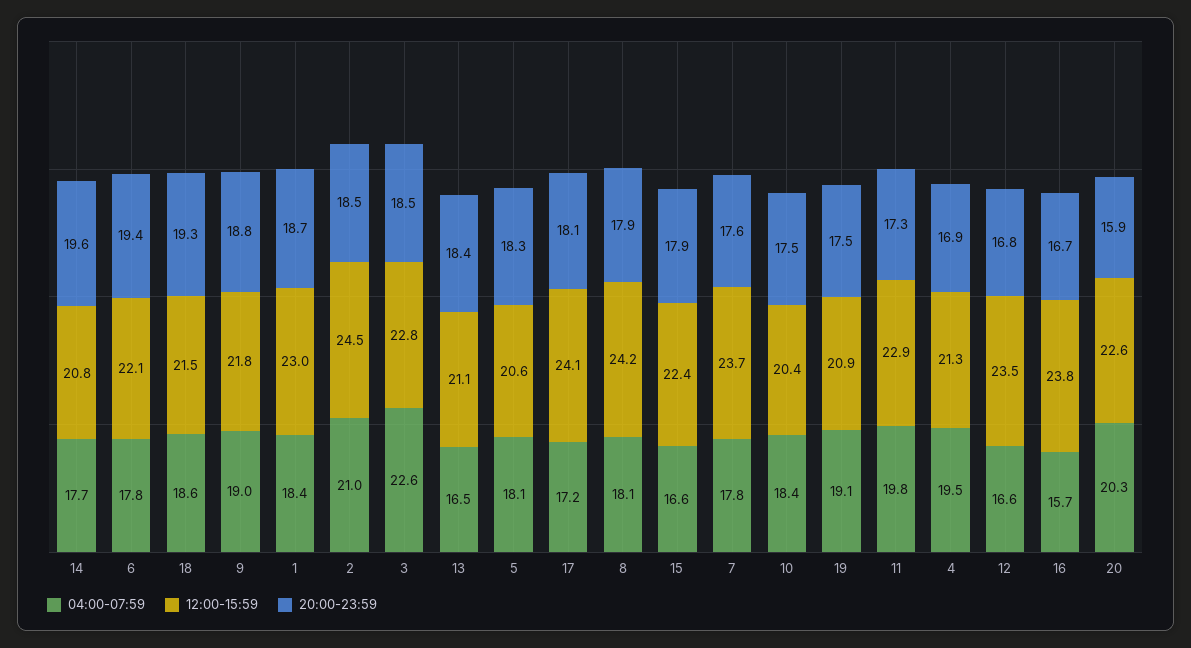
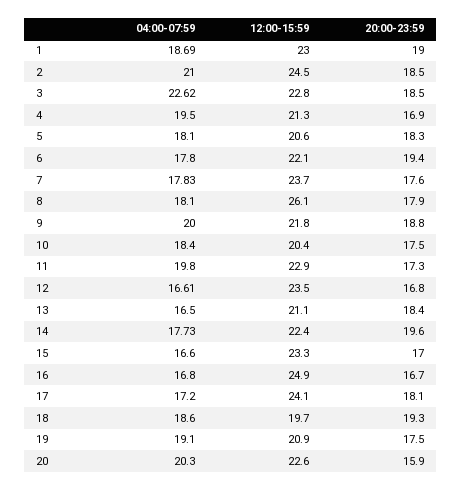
  {
    "04:00-07:59": {
      "14": 17.73,
      "6": 17.8,
      "18": 18.6,
-     "9": 19,
+     "9": 20,
-     "1": 18.4,
+     "1": 18.69,
      "2": 21,
      "3": 22.62,
      "13": 16.5,
      "5": 18.1,
      "17": 17.2,
      "8": 18.1,
      "15": 16.6,
      "7": 17.83,
      "10": 18.4,
      "19": 19.1,
      "11": 19.8,
      "4": 19.5,
      "12": 16.61,
-     "16": 15.7,
+     "16": 16.8,
      "20": 20.3
    },
    "12:00-15:59": {
-     "14": 20.8,
+     "14": 22.4,
      "6": 22.1,
-     "18": 21.5,
+     "18": 19.7,
      "9": 21.8,
      "1": 23,
      "2": 24.5,
      "3": 22.8,
      "13": 21.1,
      "5": 20.6,
      "17": 24.1,
-     "8": 24.2,
+     "8": 26.1,
-     "15": 22.4,
+     "15": 23.3,
      "7": 23.7,
      "10": 20.4,
      "19": 20.9,
      "11": 22.9,
      "4": 21.3,
      "12": 23.5,
-     "16": 23.8,
+     "16": 24.9,
      "20": 22.6
    },
    "20:00-23:59": {
      "14": 19.6,
      "6": 19.4,
      "18": 19.3,
      "9": 18.8,
-     "1": 18.7,
+     "1": 19,
      "2": 18.5,
      "3": 18.5,
      "13": 18.4,
      "5": 18.3,
      "17": 18.1,
      "8": 17.9,
-     "15": 17.9,
+     "15": 17,
      "7": 17.6,
      "10": 17.5,
      "19": 17.5,
      "11": 17.3,
      "4": 16.9,
      "12": 16.8,
      "16": 16.7,
      "20": 15.9
    }
  }

